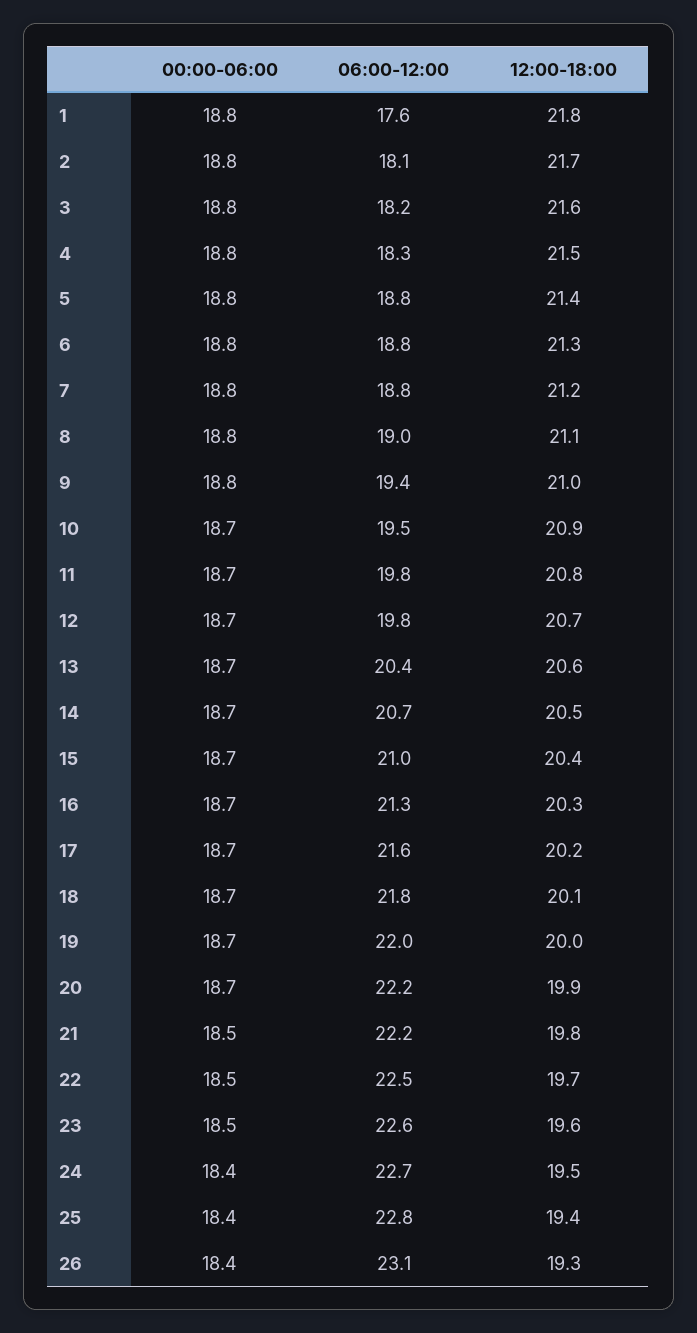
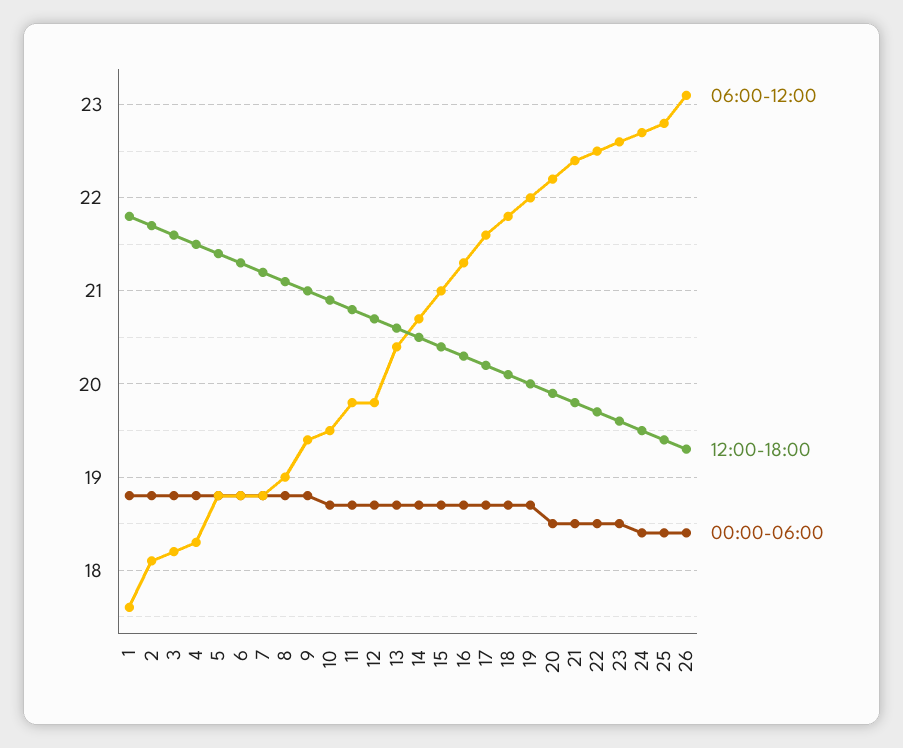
  {
    "00:00-06:00": {
      "1": 18.8,
      "2": 18.8,
      "3": 18.8,
      "4": 18.8,
      "5": 18.8,
      "6": 18.8,
      "7": 18.8,
      "8": 18.8,
      "9": 18.8,
      "10": 18.7,
      "11": 18.7,
      "12": 18.7,
      "13": 18.7,
      "14": 18.7,
      "15": 18.7,
      "16": 18.7,
      "17": 18.7,
      "18": 18.7,
      "19": 18.7,
-     "20": 18.7,
+     "20": 18.5,
      "21": 18.5,
      "22": 18.5,
      "23": 18.5,
      "24": 18.4,
      "25": 18.4,
      "26": 18.4
    },
    "06:00-12:00": {
      "1": 17.6,
      "2": 18.1,
      "3": 18.2,
      "4": 18.3,
      "5": 18.8,
      "6": 18.8,
      "7": 18.8,
      "8": 19,
      "9": 19.4,
      "10": 19.5,
      "11": 19.8,
      "12": 19.8,
      "13": 20.4,
      "14": 20.7,
      "15": 21,
      "16": 21.3,
      "17": 21.6,
      "18": 21.8,
      "19": 22,
      "20": 22.2,
-     "21": 22.2,
+     "21": 22.4,
      "22": 22.5,
      "23": 22.6,
      "24": 22.7,
      "25": 22.8,
      "26": 23.1
    },
    "12:00-18:00": {
      "1": 21.8,
      "2": 21.7,
      "3": 21.6,
      "4": 21.5,
      "5": 21.4,
      "6": 21.3,
      "7": 21.2,
      "8": 21.1,
      "9": 21,
      "10": 20.9,
      "11": 20.8,
      "12": 20.7,
      "13": 20.6,
      "14": 20.5,
      "15": 20.4,
      "16": 20.3,
      "17": 20.2,
      "18": 20.1,
      "19": 20,
      "20": 19.9,
      "21": 19.8,
      "22": 19.7,
      "23": 19.6,
      "24": 19.5,
      "25": 19.4,
      "26": 19.3
    }
  }

